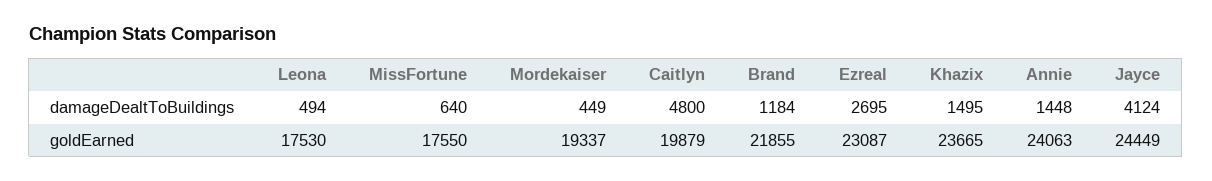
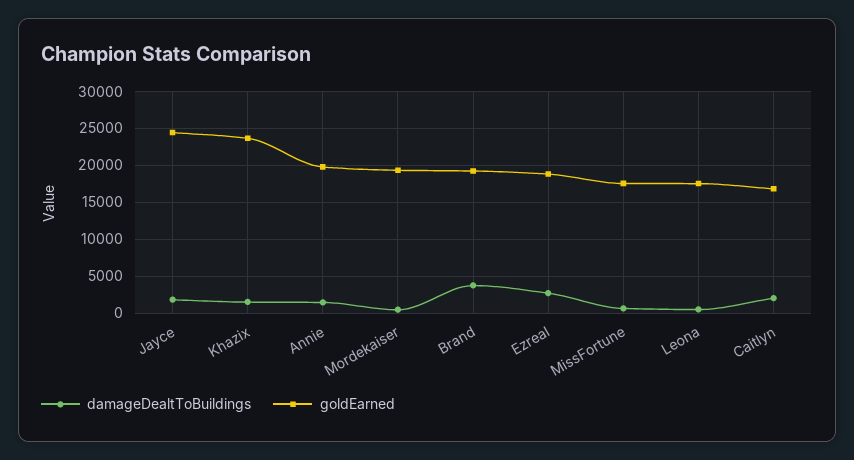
  {
    "damageDealtToBuildings": {
      "Leona": 494,
      "MissFortune": 640,
      "Mordekaiser": 449,
-     "Caitlyn": 4800,
+     "Caitlyn": 2000,
-     "Brand": 1184,
+     "Brand": 4000,
      "Ezreal": 2695,
      "Khazix": 1495,
      "Annie": 1448,
-     "Jayce": 4124
+     "Jayce": 2000
    },
    "goldEarned": {
      "Leona": 17530,
      "MissFortune": 17550,
      "Mordekaiser": 19337,
-     "Caitlyn": 19879,
+     "Caitlyn": 17000,
-     "Brand": 21855,
+     "Brand": 19000,
-     "Ezreal": 23087,
+     "Ezreal": 19000,
      "Khazix": 23665,
-     "Annie": 24063,
+     "Annie": 20000,
      "Jayce": 24449
    }
  }

